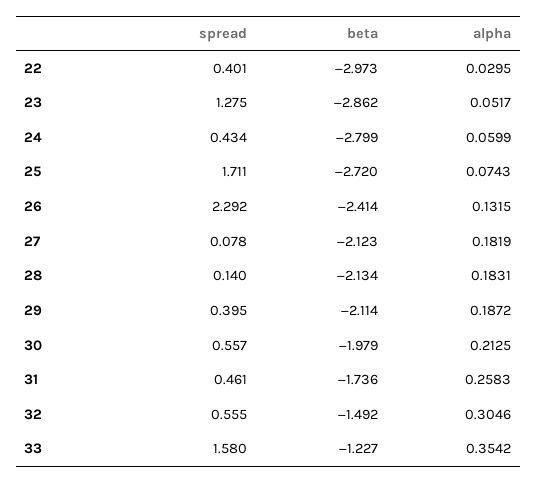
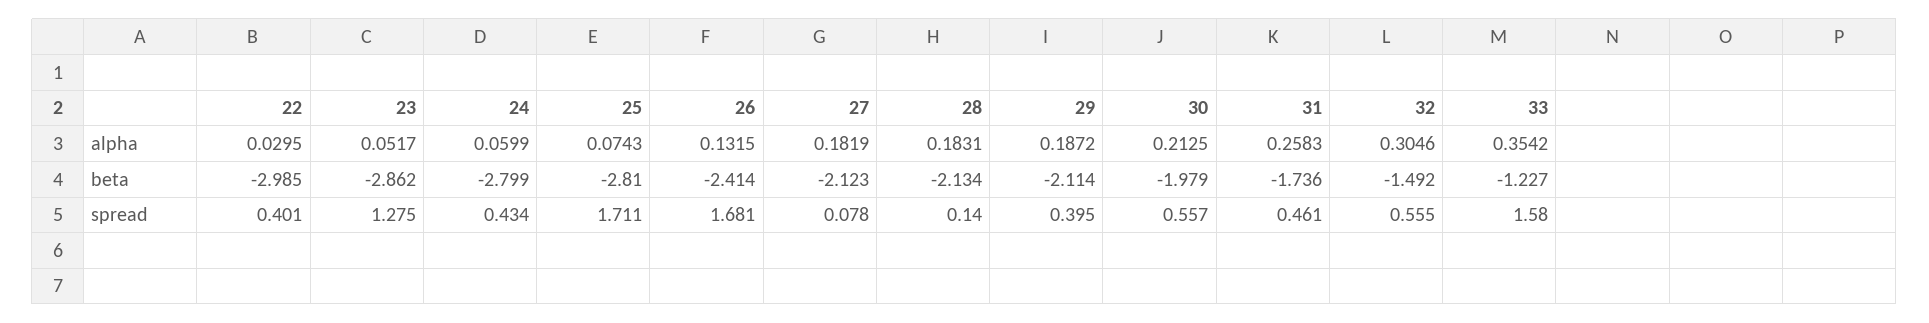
  {
    "spread": {
      "22": 0.401,
      "23": 1.275,
      "24": 0.434,
      "25": 1.711,
-     "26": 2.292,
+     "26": 1.681,
      "27": 0.078,
      "28": 0.14,
      "29": 0.395,
      "30": 0.557,
      "31": 0.461,
      "32": 0.555,
      "33": 1.58
    },
    "beta": {
-     "22": -2.973,
+     "22": -2.985,
      "23": -2.862,
      "24": -2.799,
-     "25": -2.72,
+     "25": -2.81,
      "26": -2.414,
      "27": -2.123,
      "28": -2.134,
      "29": -2.114,
      "30": -1.979,
      "31": -1.736,
      "32": -1.492,
      "33": -1.227
    },
    "alpha": {
      "22": 0.0295,
      "23": 0.0517,
      "24": 0.0599,
      "25": 0.0743,
      "26": 0.1315,
      "27": 0.1819,
      "28": 0.1831,
      "29": 0.1872,
      "30": 0.2125,
      "31": 0.2583,
      "32": 0.3046,
      "33": 0.3542
    }
  }

